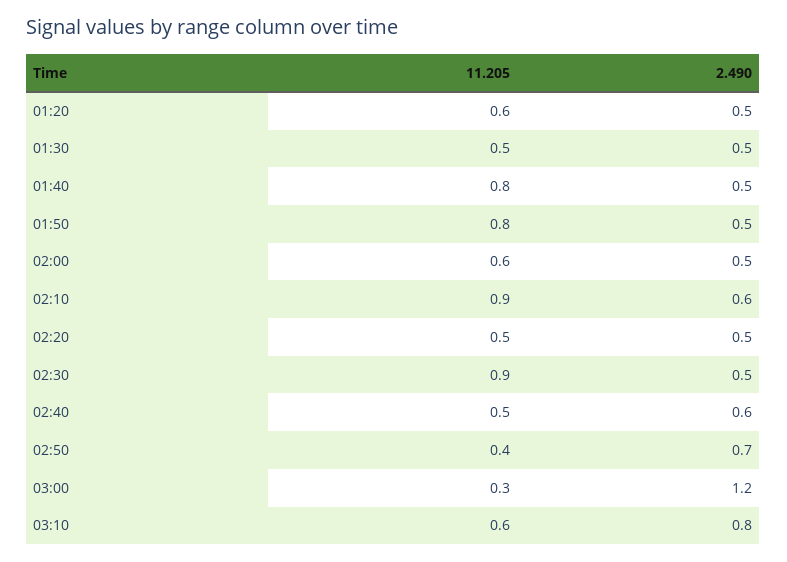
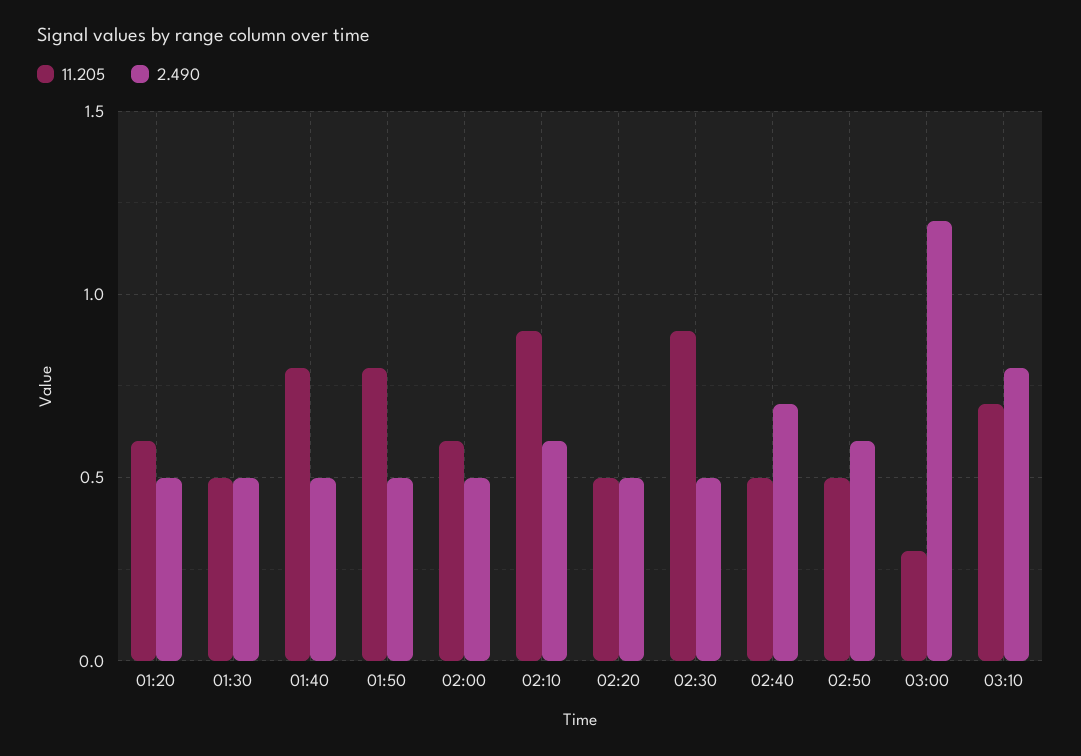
  {
    "11.205": {
      "01:20": 0.6,
      "01:30": 0.5,
      "01:40": 0.8,
      "01:50": 0.8,
      "02:00": 0.6,
      "02:10": 0.9,
      "02:20": 0.5,
      "02:30": 0.9,
      "02:40": 0.5,
-     "02:50": 0.4,
+     "02:50": 0.5,
      "03:00": 0.3,
-     "03:10": 0.6
+     "03:10": 0.7
    },
    "2.490": {
      "01:20": 0.5,
      "01:30": 0.5,
      "01:40": 0.5,
      "01:50": 0.5,
      "02:00": 0.5,
      "02:10": 0.6,
      "02:20": 0.5,
      "02:30": 0.5,
-     "02:40": 0.6,
+     "02:40": 0.7,
-     "02:50": 0.7,
+     "02:50": 0.6,
      "03:00": 1.2,
      "03:10": 0.8
    }
  }

